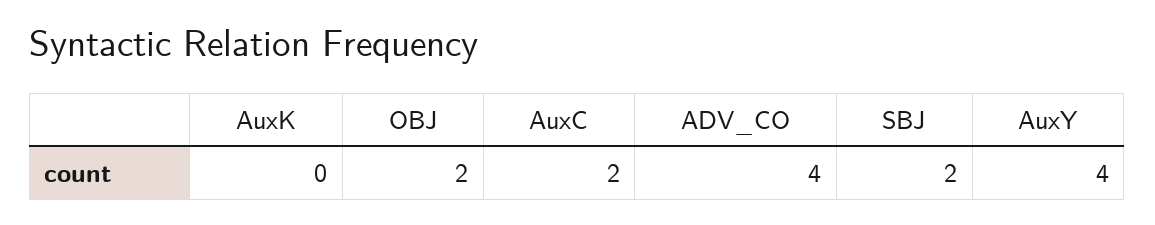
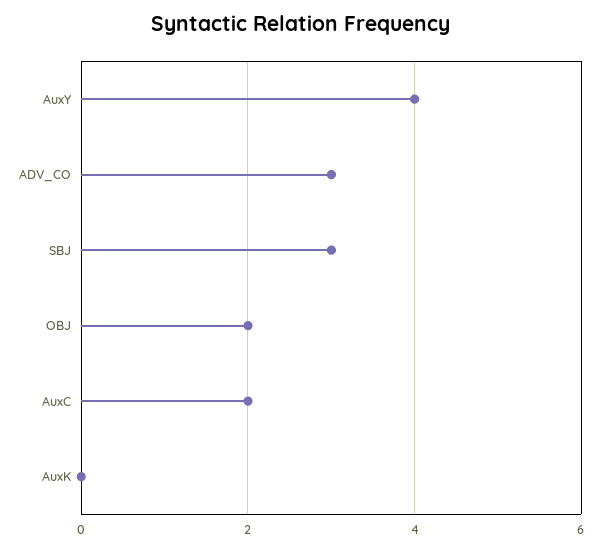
  {
    "AuxK": 0,
    "OBJ": 2,
    "AuxC": 2,
-   "ADV_CO": 4,
+   "ADV_CO": 3,
-   "SBJ": 2,
+   "SBJ": 3,
    "AuxY": 4
  }

